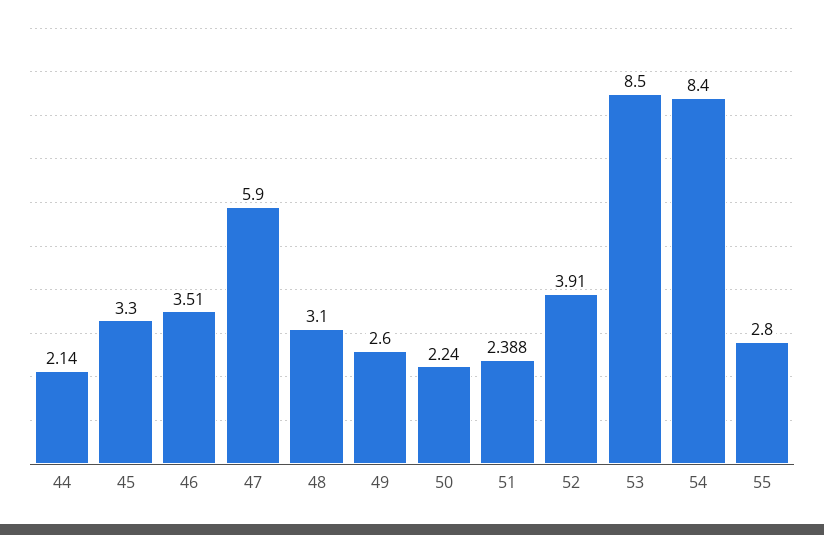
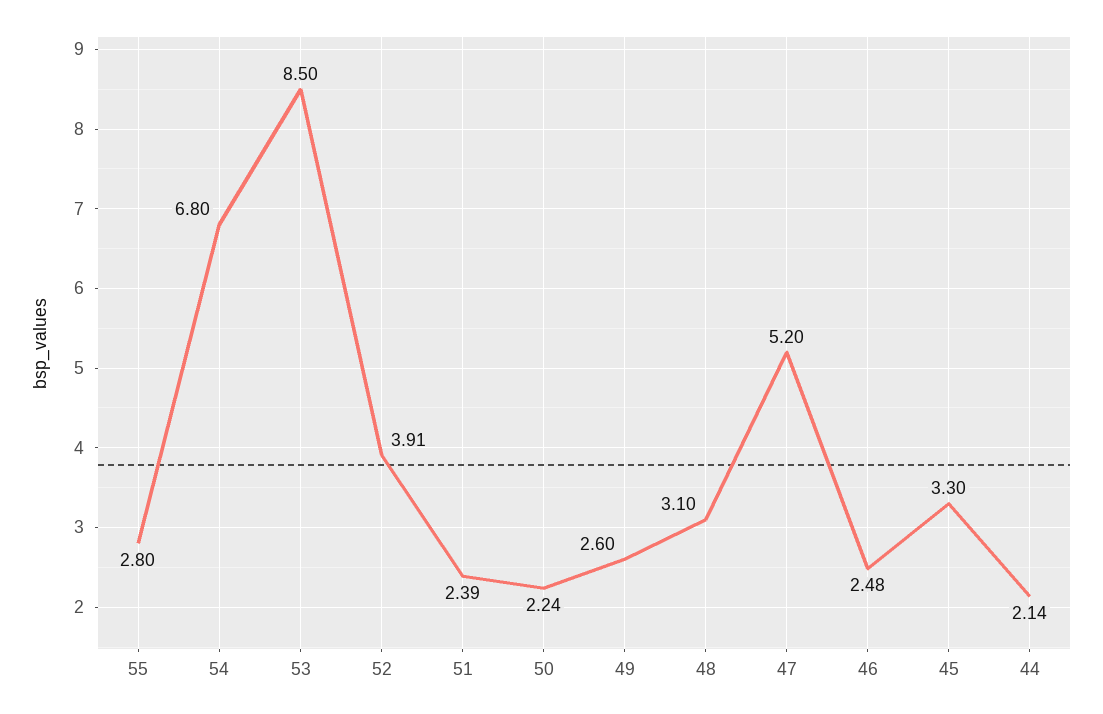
  {
    "44": 2.14,
    "45": 3.3,
-   "46": 3.51,
+   "46": 2.48,
-   "47": 5.9,
+   "47": 5.2,
    "48": 3.1,
    "49": 2.6,
    "50": 2.24,
    "51": 2.388,
    "52": 3.91,
    "53": 8.5,
-   "54": 8.4,
+   "54": 6.8,
    "55": 2.8
  }

